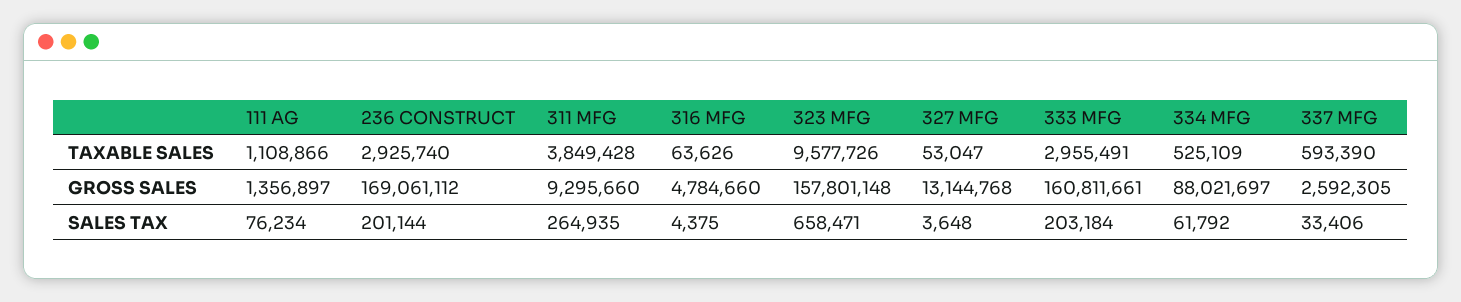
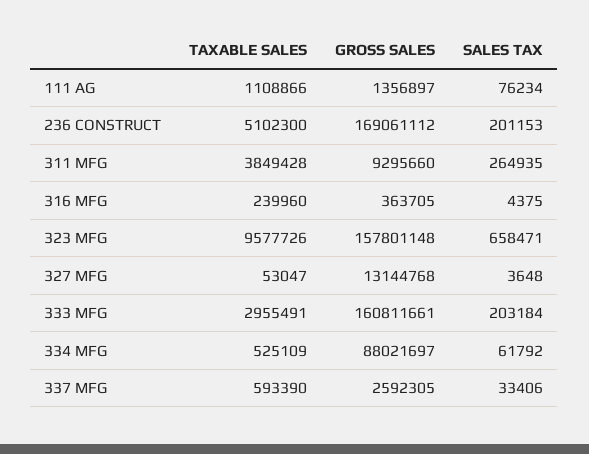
  {
    "111 AG": {
      "TAXABLE SALES": 1108866,
      "GROSS SALES": 1356897,
      "SALES TAX": 76234
    },
    "236 CONSTRUCT": {
-     "TAXABLE SALES": 2925740,
+     "TAXABLE SALES": 5102300,
      "GROSS SALES": 169061112,
-     "SALES TAX": 201144
+     "SALES TAX": 201153
    },
    "311 MFG": {
      "TAXABLE SALES": 3849428,
      "GROSS SALES": 9295660,
      "SALES TAX": 264935
    },
    "316 MFG": {
-     "TAXABLE SALES": 63626,
+     "TAXABLE SALES": 239960,
-     "GROSS SALES": 4784660,
+     "GROSS SALES": 363705,
      "SALES TAX": 4375
    },
    "323 MFG": {
      "TAXABLE SALES": 9577726,
      "GROSS SALES": 157801148,
      "SALES TAX": 658471
    },
    "327 MFG": {
      "TAXABLE SALES": 53047,
      "GROSS SALES": 13144768,
      "SALES TAX": 3648
    },
    "333 MFG": {
      "TAXABLE SALES": 2955491,
      "GROSS SALES": 160811661,
      "SALES TAX": 203184
    },
    "334 MFG": {
      "TAXABLE SALES": 525109,
      "GROSS SALES": 88021697,
      "SALES TAX": 61792
    },
    "337 MFG": {
      "TAXABLE SALES": 593390,
      "GROSS SALES": 2592305,
      "SALES TAX": 33406
    }
  }

